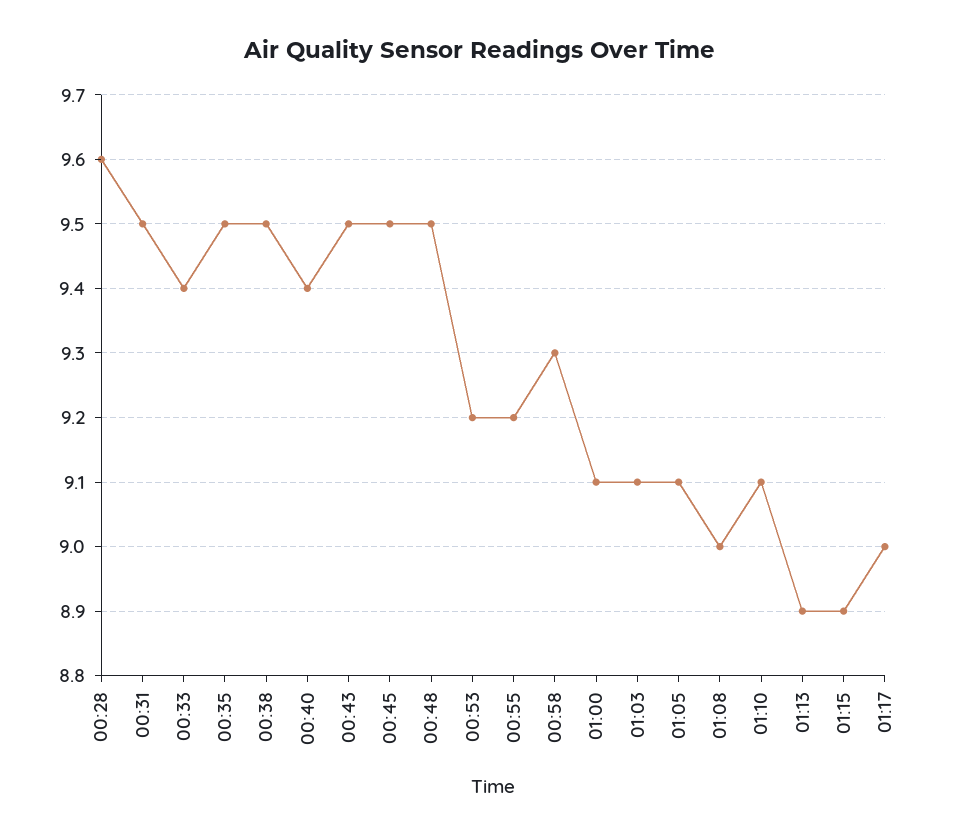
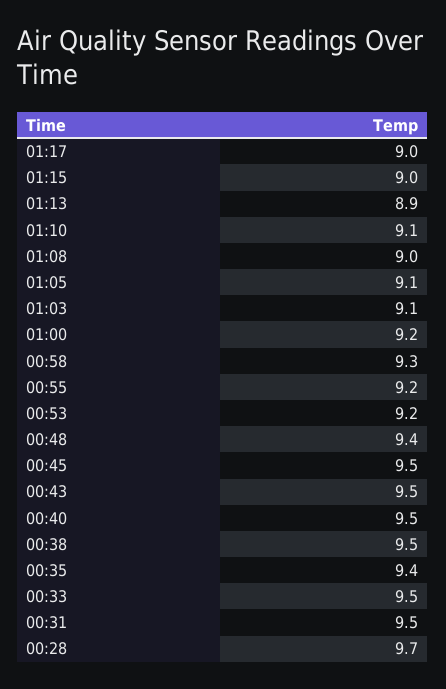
  {
-   "00:28": 9.6,
+   "00:28": 9.7,
    "00:31": 9.5,
-   "00:33": 9.4,
+   "00:33": 9.5,
-   "00:35": 9.5,
+   "00:35": 9.4,
    "00:38": 9.5,
-   "00:40": 9.4,
+   "00:40": 9.5,
    "00:43": 9.5,
    "00:45": 9.5,
-   "00:48": 9.5,
+   "00:48": 9.4,
    "00:53": 9.2,
    "00:55": 9.2,
    "00:58": 9.3,
-   "01:00": 9.1,
+   "01:00": 9.2,
    "01:03": 9.1,
    "01:05": 9.1,
    "01:08": 9,
    "01:10": 9.1,
    "01:13": 8.9,
-   "01:15": 8.9,
+   "01:15": 9,
    "01:17": 9
  }

